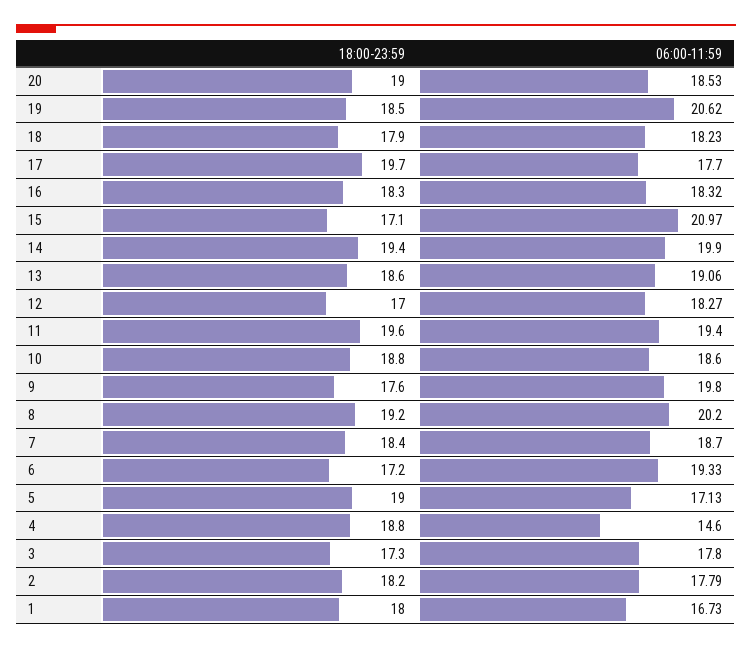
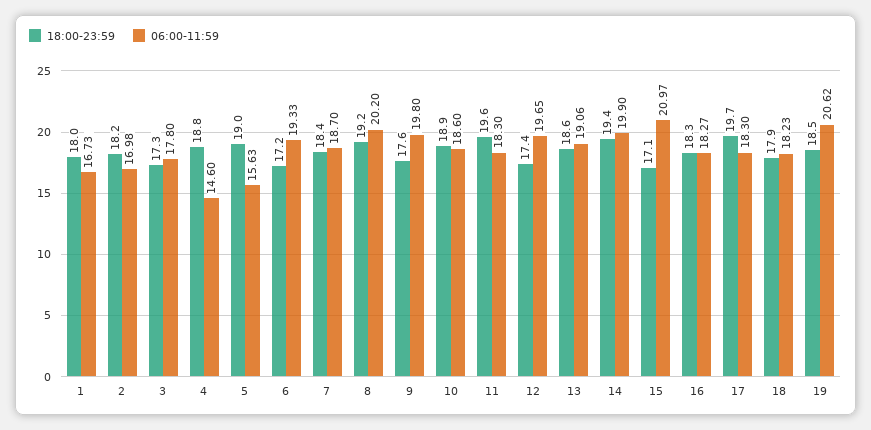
  {
    "18:00-23:59": {
-     "20": 19,
      "19": 18.5,
      "18": 17.9,
      "17": 19.7,
      "16": 18.3,
      "15": 17.1,
      "14": 19.4,
      "13": 18.6,
-     "12": 17,
+     "12": 17.4,
      "11": 19.6,
-     "10": 18.8,
+     "10": 18.9,
      "9": 17.6,
      "8": 19.2,
      "7": 18.4,
      "6": 17.2,
      "5": 19,
      "4": 18.8,
      "3": 17.3,
      "2": 18.2,
      "1": 18
    },
    "06:00-11:59": {
-     "20": 18.53,
      "19": 20.62,
      "18": 18.23,
-     "17": 17.7,
+     "17": 18.3,
-     "16": 18.32,
+     "16": 18.27,
      "15": 20.97,
      "14": 19.9,
      "13": 19.06,
-     "12": 18.27,
+     "12": 19.65,
-     "11": 19.4,
+     "11": 18.3,
      "10": 18.6,
      "9": 19.8,
      "8": 20.2,
      "7": 18.7,
      "6": 19.33,
-     "5": 17.13,
+     "5": 15.63,
      "4": 14.6,
      "3": 17.8,
-     "2": 17.79,
+     "2": 16.98,
      "1": 16.73
    }
  }

